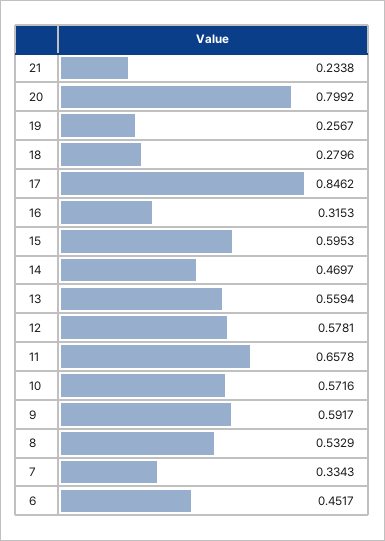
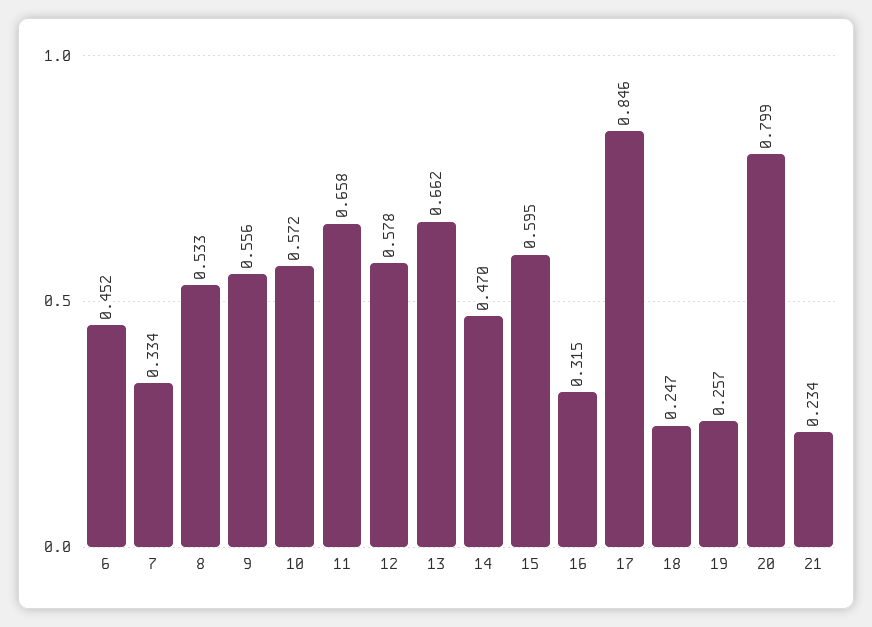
  {
    "21": 0.2338,
    "20": 0.7992,
    "19": 0.2567,
-   "18": 0.2796,
+   "18": 0.247,
    "17": 0.8462,
    "16": 0.3153,
    "15": 0.5953,
    "14": 0.4697,
-   "13": 0.5594,
+   "13": 0.662,
    "12": 0.5781,
    "11": 0.6578,
    "10": 0.5716,
-   "9": 0.5917,
+   "9": 0.556,
    "8": 0.5329,
    "7": 0.3343,
    "6": 0.4517
  }

